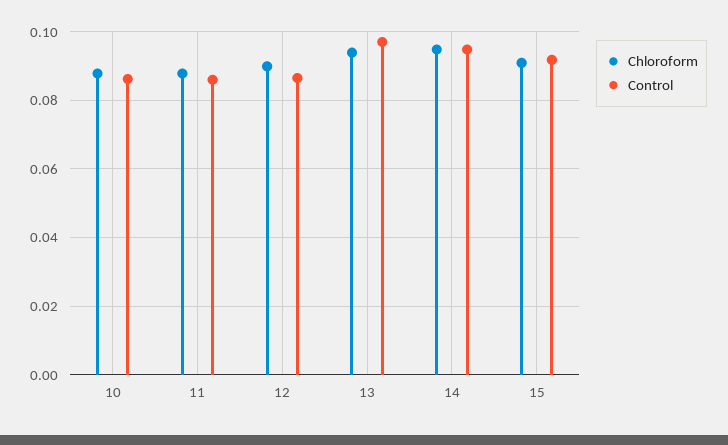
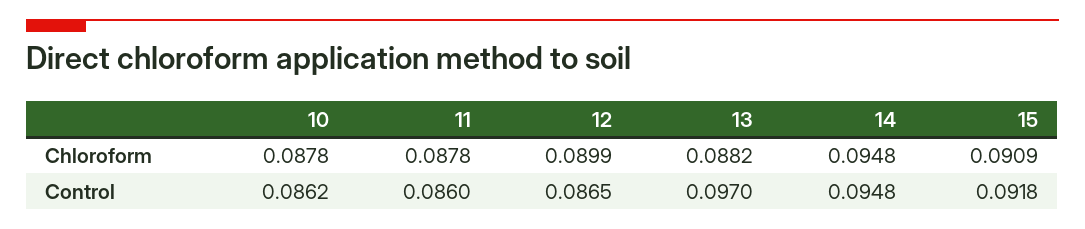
  {
    "Chloroform": {
      "10": 0.0878,
      "11": 0.0878,
      "12": 0.0899,
-     "13": 0.094,
+     "13": 0.0882,
      "14": 0.0948,
      "15": 0.0909
    },
    "Control": {
      "10": 0.0862,
      "11": 0.086,
      "12": 0.0865,
      "13": 0.097,
      "14": 0.0948,
      "15": 0.0918
    }
  }

